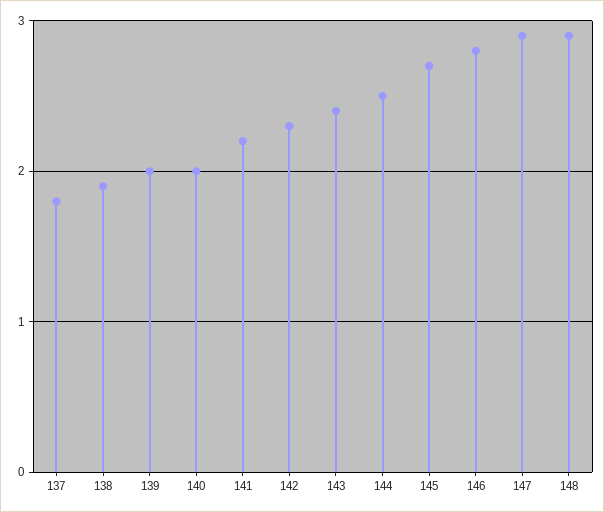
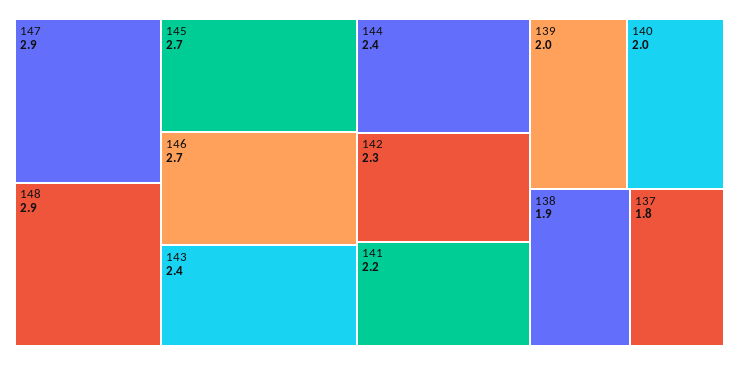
  {
    "137": 1.8,
    "138": 1.9,
    "139": 2,
    "140": 2,
    "141": 2.2,
    "142": 2.3,
    "143": 2.4,
-   "144": 2.5,
+   "144": 2.4,
    "145": 2.7,
-   "146": 2.8,
+   "146": 2.7,
    "147": 2.9,
    "148": 2.9
  }

